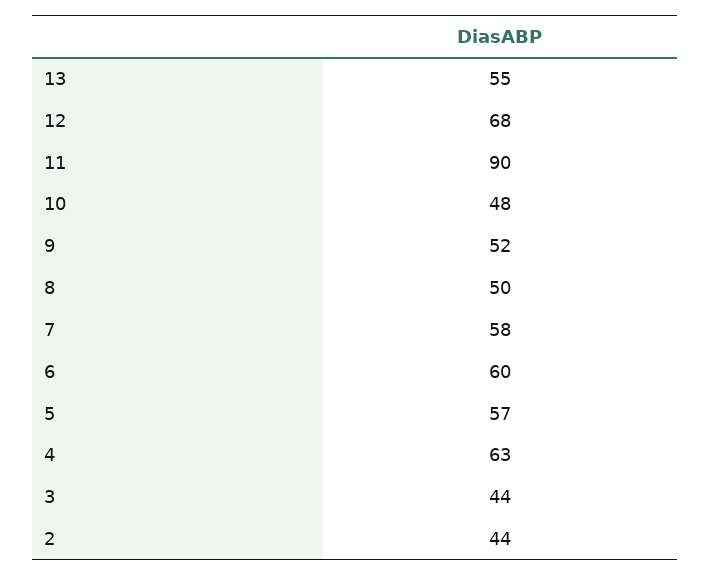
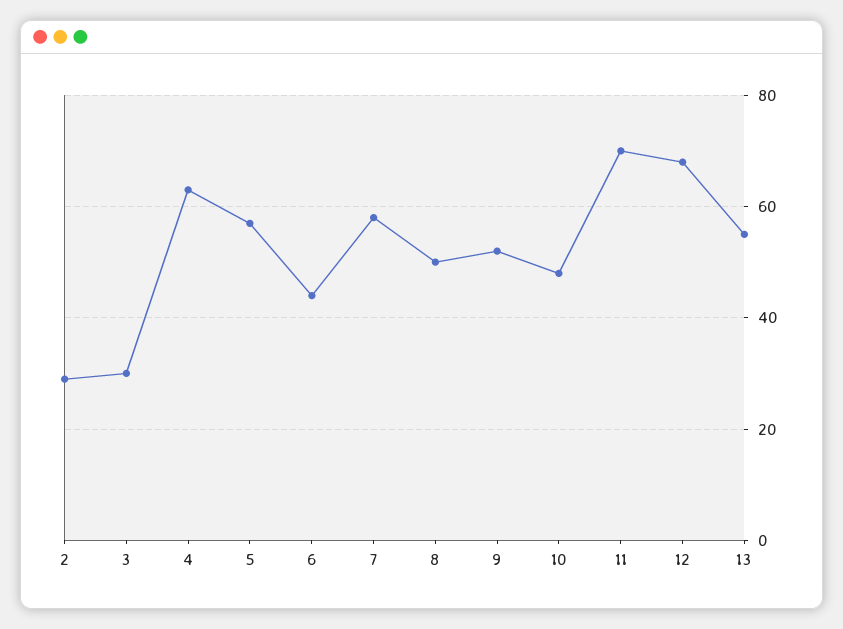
  {
    "13": 55,
    "12": 68,
-   "11": 90,
+   "11": 70,
    "10": 48,
    "9": 52,
    "8": 50,
    "7": 58,
-   "6": 60,
+   "6": 45,
    "5": 57,
    "4": 63,
-   "3": 44,
+   "3": 30,
-   "2": 44
+   "2": 30
  }

